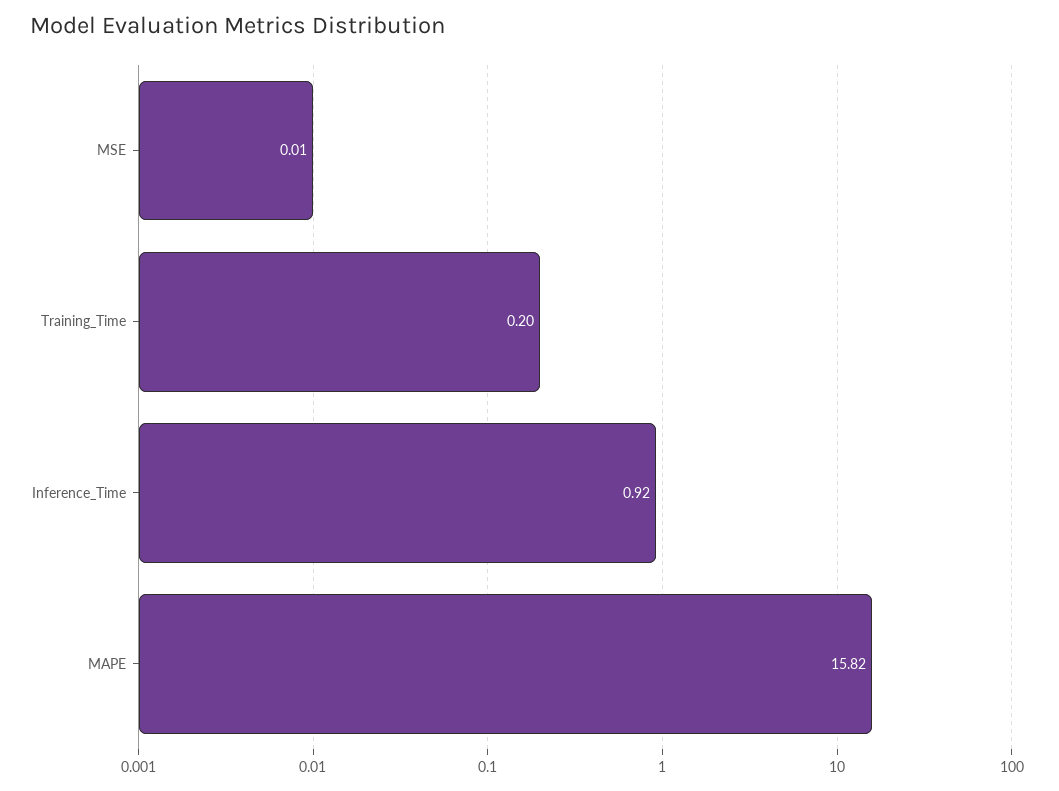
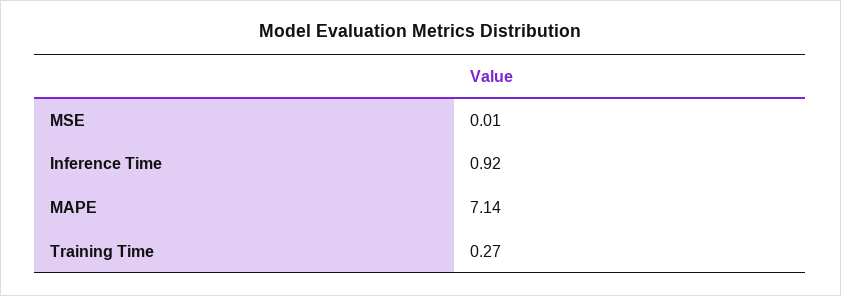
  {
    "MSE": 0.01,
-   "Training_Time": 0.2,
+   "Training_Time": 0.27,
    "Inference_Time": 0.92,
-   "MAPE": 15.82
+   "MAPE": 7.14
  }

